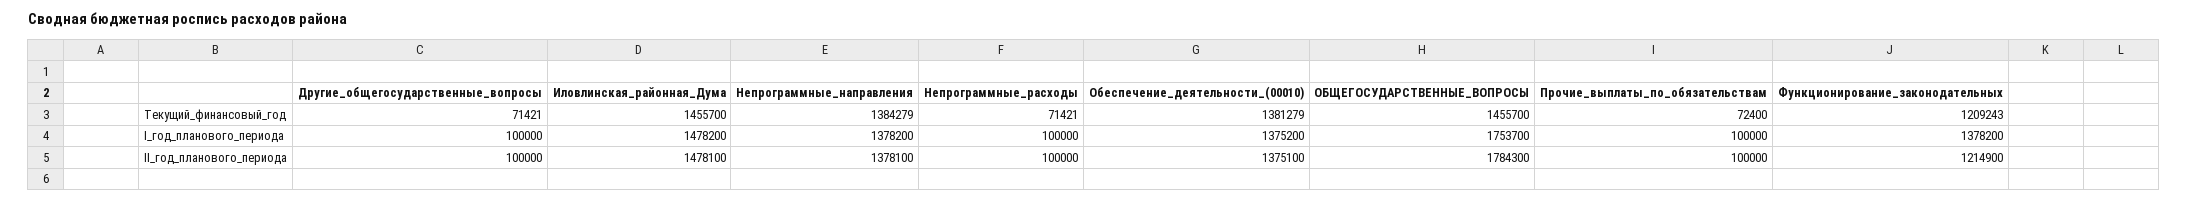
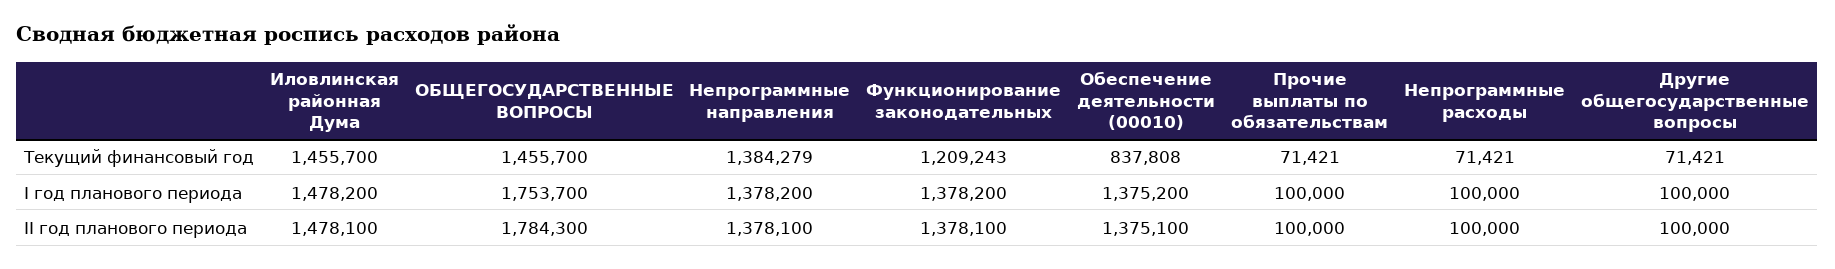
  {
    "Другие_общегосударственные_вопросы": {
      "Текущий_финансовый_год": 71421,
      "I_год_планового_периода": 100000,
      "II_год_планового_периода": 100000
    },
    "Иловлинская_районная_Дума": {
      "Текущий_финансовый_год": 1455700,
      "I_год_планового_периода": 1478200,
      "II_год_планового_периода": 1478100
    },
    "Непрограммные_направления": {
      "Текущий_финансовый_год": 1384279,
      "I_год_планового_периода": 1378200,
      "II_год_планового_периода": 1378100
    },
    "Непрограммные_расходы": {
      "Текущий_финансовый_год": 71421,
      "I_год_планового_периода": 100000,
      "II_год_планового_периода": 100000
    },
    "Обеспечение_деятельности_(00010)": {
-     "Текущий_финансовый_год": 1381279,
+     "Текущий_финансовый_год": 837808,
      "I_год_планового_периода": 1375200,
      "II_год_планового_периода": 1375100
    },
    "ОБЩЕГОСУДАРСТВЕННЫЕ_ВОПРОСЫ": {
      "Текущий_финансовый_год": 1455700,
      "I_год_планового_периода": 1753700,
      "II_год_планового_периода": 1784300
    },
    "Прочие_выплаты_по_обязательствам": {
-     "Текущий_финансовый_год": 72400,
+     "Текущий_финансовый_год": 71421,
      "I_год_планового_периода": 100000,
      "II_год_планового_периода": 100000
    },
    "Функционирование_законодательных": {
      "Текущий_финансовый_год": 1209243,
      "I_год_планового_периода": 1378200,
-     "II_год_планового_периода": 1214900
+     "II_год_планового_периода": 1378100
    }
  }

